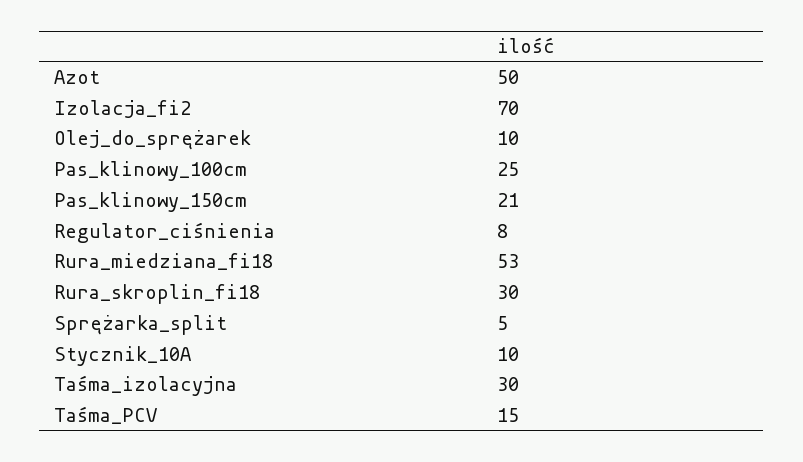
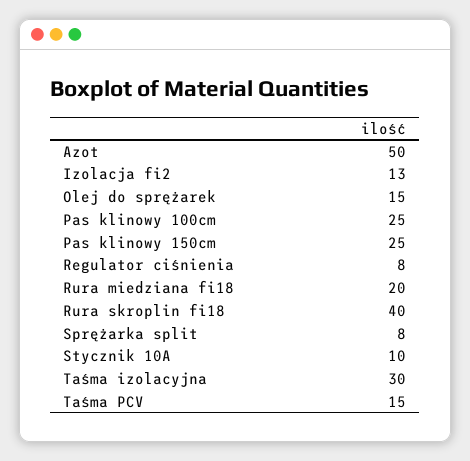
  {
    "Azot": 50,
-   "Izolacja_fi2": 70,
+   "Izolacja_fi2": 13,
-   "Olej_do_sprężarek": 10,
+   "Olej_do_sprężarek": 15,
    "Pas_klinowy_100cm": 25,
-   "Pas_klinowy_150cm": 21,
+   "Pas_klinowy_150cm": 25,
    "Regulator_ciśnienia": 8,
-   "Rura_miedziana_fi18": 53,
+   "Rura_miedziana_fi18": 20,
-   "Rura_skroplin_fi18": 30,
+   "Rura_skroplin_fi18": 40,
-   "Sprężarka_split": 5,
+   "Sprężarka_split": 8,
    "Stycznik_10A": 10,
    "Taśma_izolacyjna": 30,
    "Taśma_PCV": 15
  }

